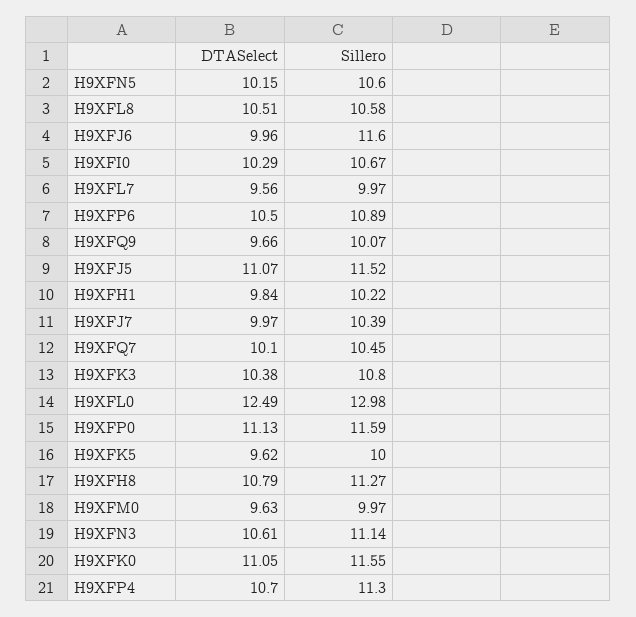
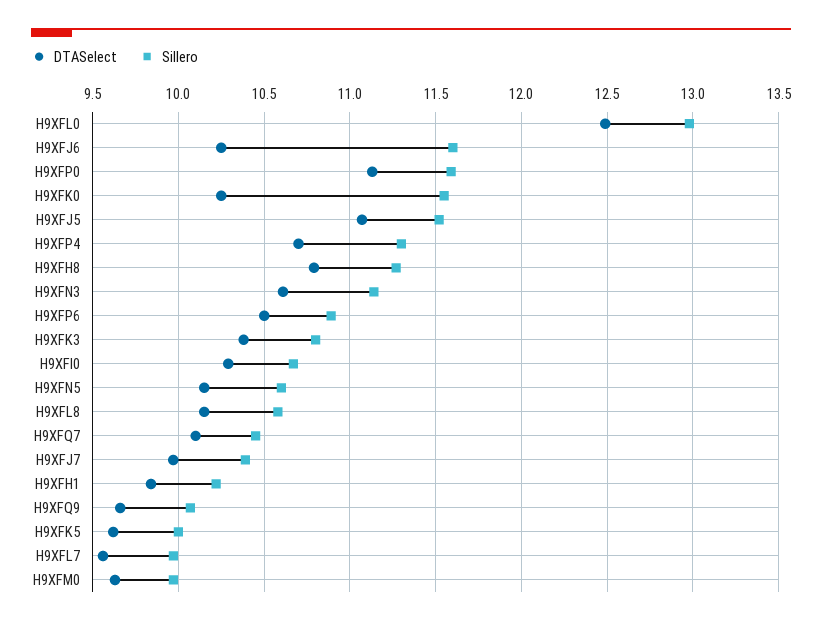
  {
    "DTASelect": {
      "H9XFN5": 10.15,
-     "H9XFL8": 10.51,
+     "H9XFL8": 10.15,
-     "H9XFJ6": 9.96,
+     "H9XFJ6": 10.25,
      "H9XFI0": 10.29,
      "H9XFL7": 9.56,
      "H9XFP6": 10.5,
      "H9XFQ9": 9.66,
      "H9XFJ5": 11.07,
      "H9XFH1": 9.84,
      "H9XFJ7": 9.97,
      "H9XFQ7": 10.1,
      "H9XFK3": 10.38,
      "H9XFL0": 12.49,
      "H9XFP0": 11.13,
      "H9XFK5": 9.62,
      "H9XFH8": 10.79,
      "H9XFM0": 9.63,
      "H9XFN3": 10.61,
-     "H9XFK0": 11.05,
+     "H9XFK0": 10.25,
      "H9XFP4": 10.7
    },
    "Sillero": {
      "H9XFN5": 10.6,
      "H9XFL8": 10.58,
      "H9XFJ6": 11.6,
      "H9XFI0": 10.67,
      "H9XFL7": 9.97,
      "H9XFP6": 10.89,
      "H9XFQ9": 10.07,
      "H9XFJ5": 11.52,
      "H9XFH1": 10.22,
      "H9XFJ7": 10.39,
      "H9XFQ7": 10.45,
      "H9XFK3": 10.8,
      "H9XFL0": 12.98,
      "H9XFP0": 11.59,
      "H9XFK5": 10,
      "H9XFH8": 11.27,
      "H9XFM0": 9.97,
      "H9XFN3": 11.14,
      "H9XFK0": 11.55,
      "H9XFP4": 11.3
    }
  }

